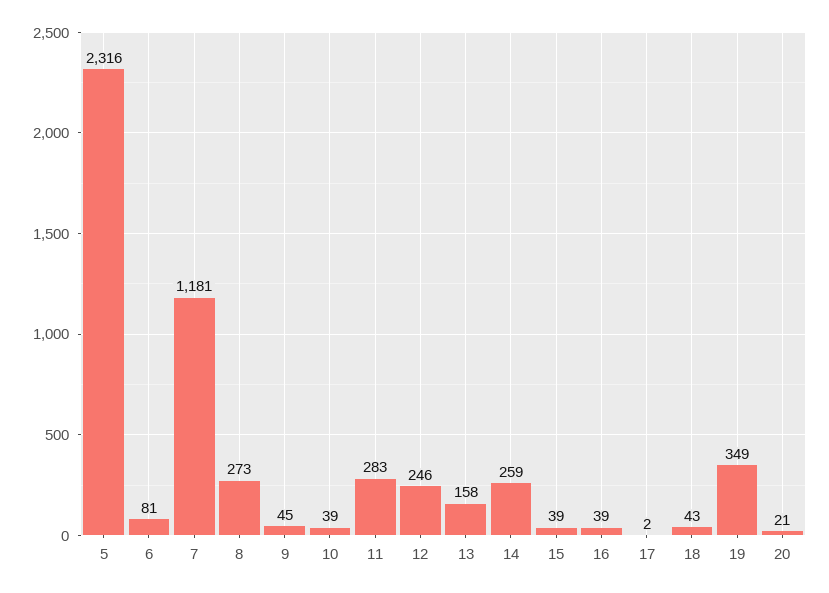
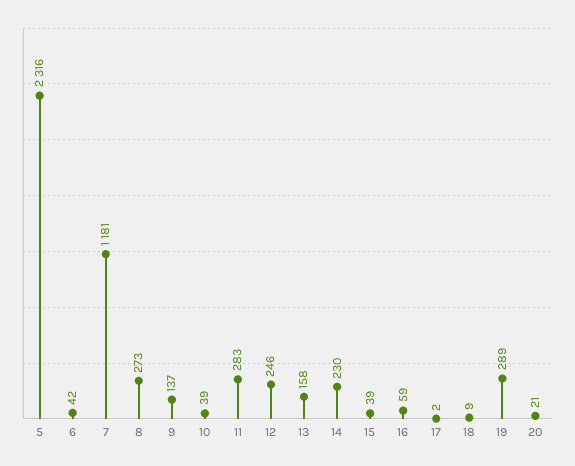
  {
    "5": 2316,
-   "6": 81,
+   "6": 42,
    "7": 1181,
    "8": 273,
-   "9": 45,
+   "9": 137,
    "10": 39,
    "11": 283,
    "12": 246,
    "13": 158,
-   "14": 259,
+   "14": 230,
    "15": 39,
-   "16": 39,
+   "16": 59,
    "17": 2,
-   "18": 43,
+   "18": 9,
-   "19": 349,
+   "19": 289,
    "20": 21
  }

